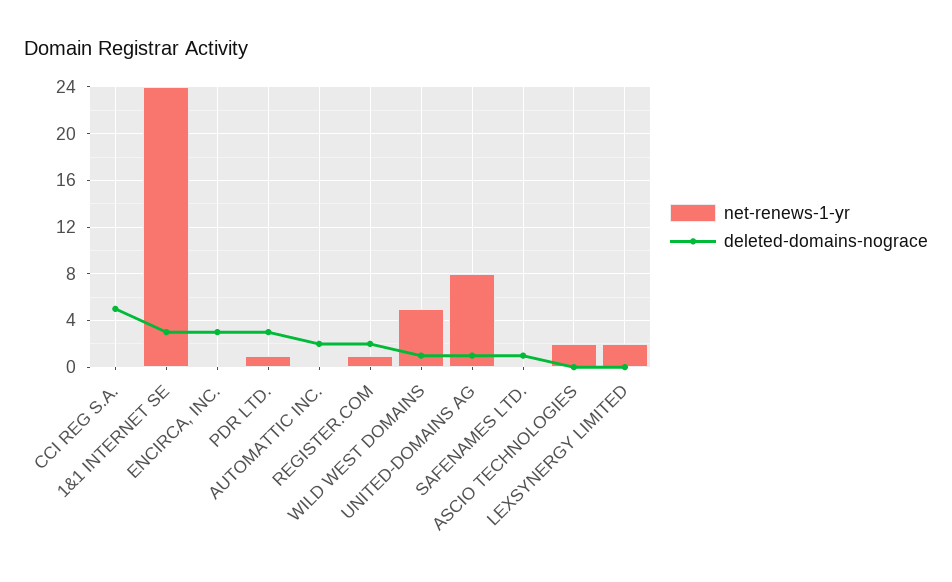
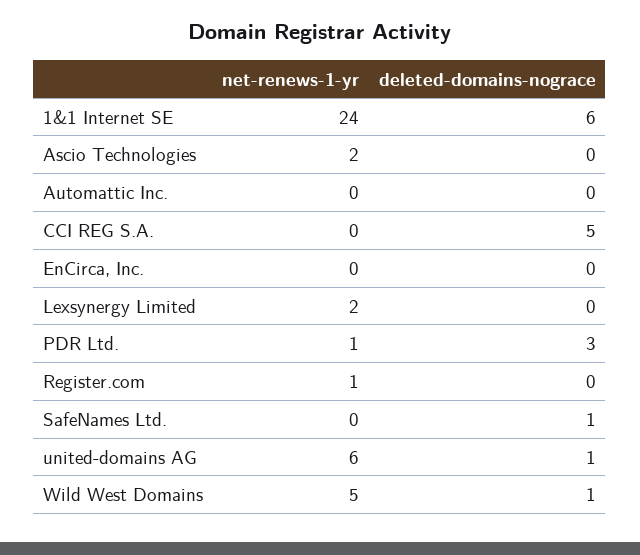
  {
    "net-renews-1-yr": {
      "CCI REG S.A.": 0,
      "1&1 INTERNET SE": 24,
      "ENCIRCA, INC.": 0,
      "PDR LTD.": 1,
      "AUTOMATTIC INC.": 0,
      "REGISTER.COM": 1,
      "WILD WEST DOMAINS": 5,
-     "UNITED-DOMAINS AG": 8,
+     "UNITED-DOMAINS AG": 6,
      "SAFENAMES LTD.": 0,
      "ASCIO TECHNOLOGIES": 2,
      "LEXSYNERGY LIMITED": 2
    },
    "deleted-domains-nograce": {
      "CCI REG S.A.": 5,
-     "1&1 INTERNET SE": 3,
+     "1&1 INTERNET SE": 6,
-     "ENCIRCA, INC.": 3,
+     "ENCIRCA, INC.": 0,
      "PDR LTD.": 3,
-     "AUTOMATTIC INC.": 2,
+     "AUTOMATTIC INC.": 0,
-     "REGISTER.COM": 2,
+     "REGISTER.COM": 0,
      "WILD WEST DOMAINS": 1,
      "UNITED-DOMAINS AG": 1,
      "SAFENAMES LTD.": 1,
      "ASCIO TECHNOLOGIES": 0,
      "LEXSYNERGY LIMITED": 0
    }
  }

